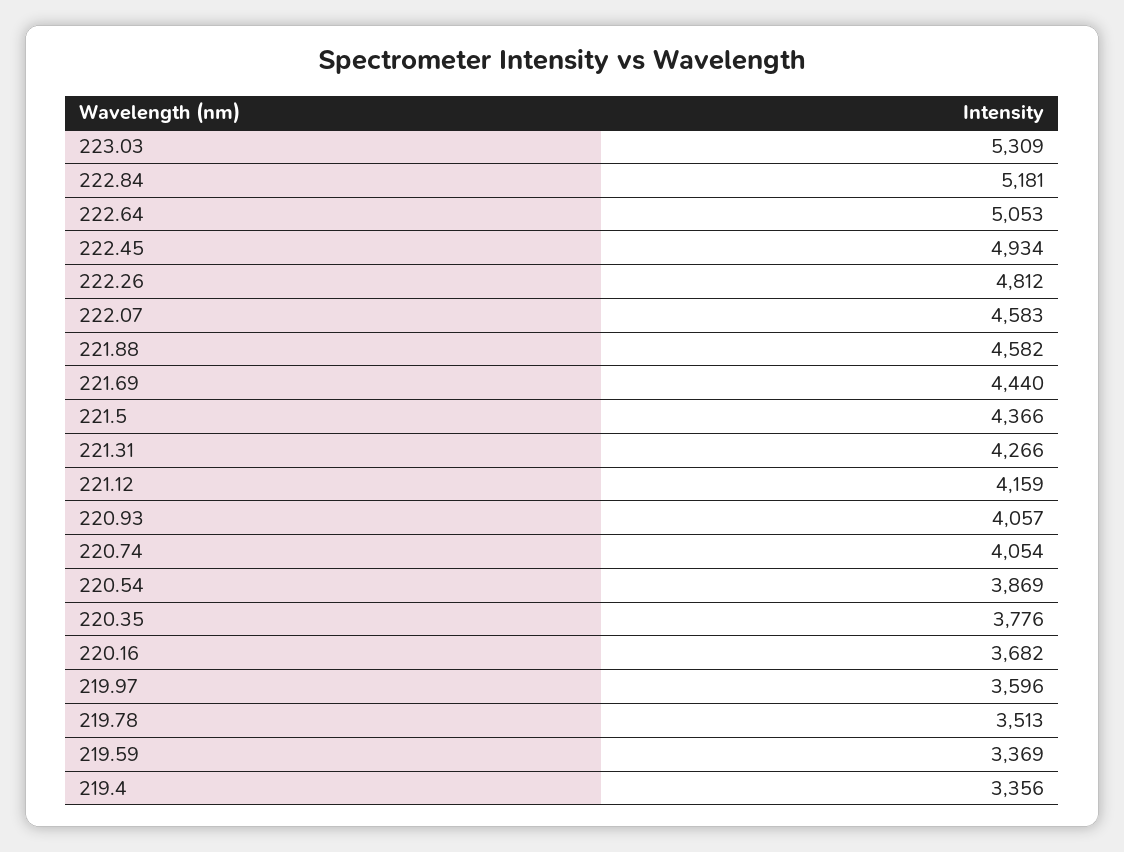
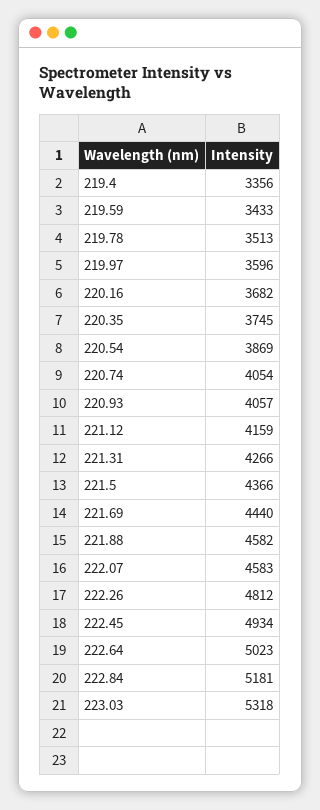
  {
-   "223.03": 5309,
+   "223.03": 5318,
    "222.84": 5181,
-   "222.64": 5053,
+   "222.64": 5023,
    "222.45": 4934,
    "222.26": 4812,
    "222.07": 4583,
    "221.88": 4582,
    "221.69": 4440,
    "221.5": 4366,
    "221.31": 4266,
    "221.12": 4159,
    "220.93": 4057,
    "220.74": 4054,
    "220.54": 3869,
-   "220.35": 3776,
+   "220.35": 3745,
    "220.16": 3682,
    "219.97": 3596,
    "219.78": 3513,
-   "219.59": 3369,
+   "219.59": 3433,
    "219.4": 3356
  }

